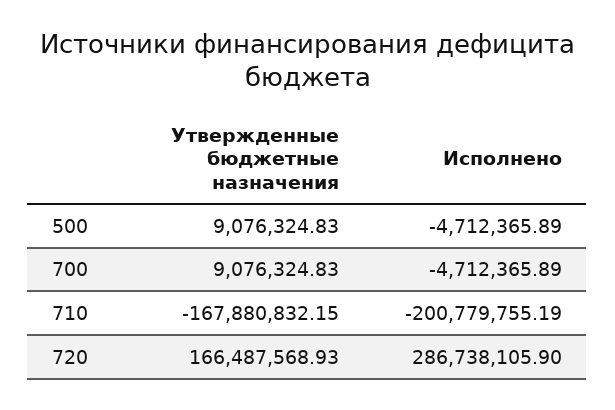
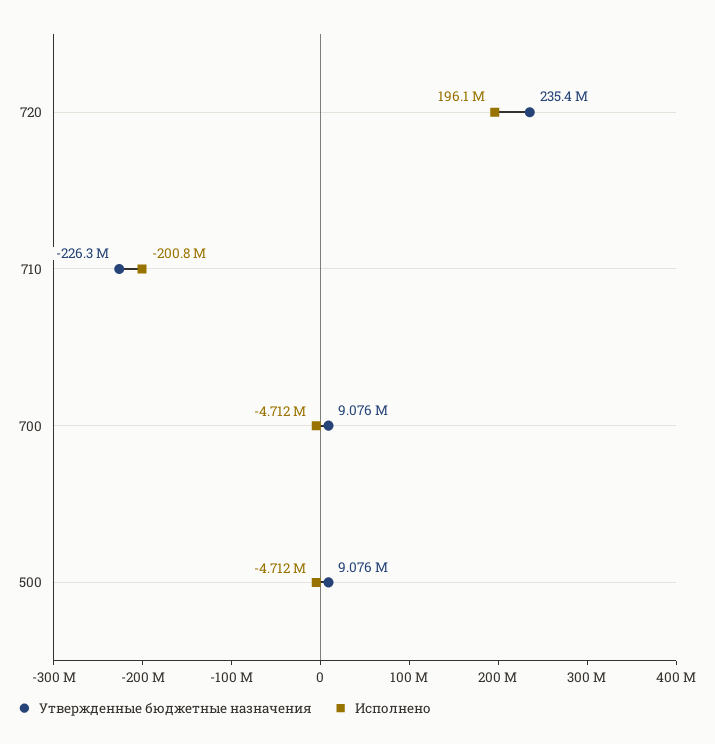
  {
    "Утвержденные бюджетные назначения": {
      "500": 9076324.83,
      "700": 9076324.83,
-     "710": -167880832.15,
+     "710": -226300000,
-     "720": 166487568.93
+     "720": 235400000
    },
    "Исполнено": {
      "500": -4712365.89,
      "700": -4712365.89,
      "710": -200779755.19,
-     "720": 286738105.9
+     "720": 196100000
    }
  }

